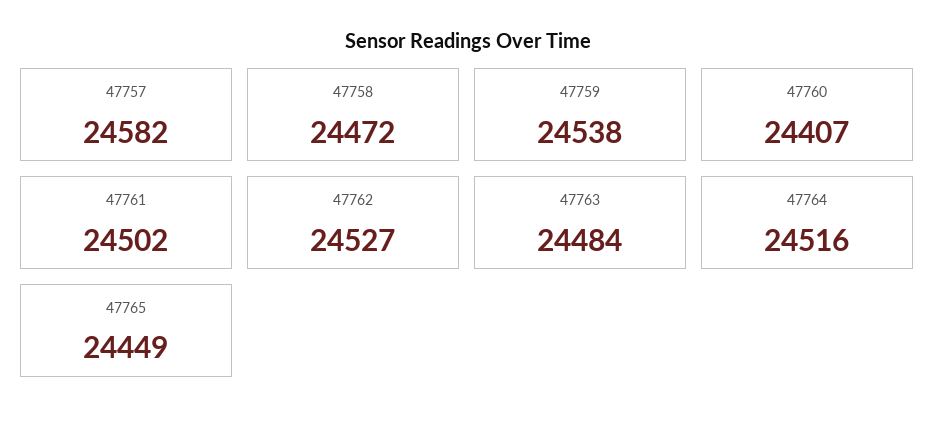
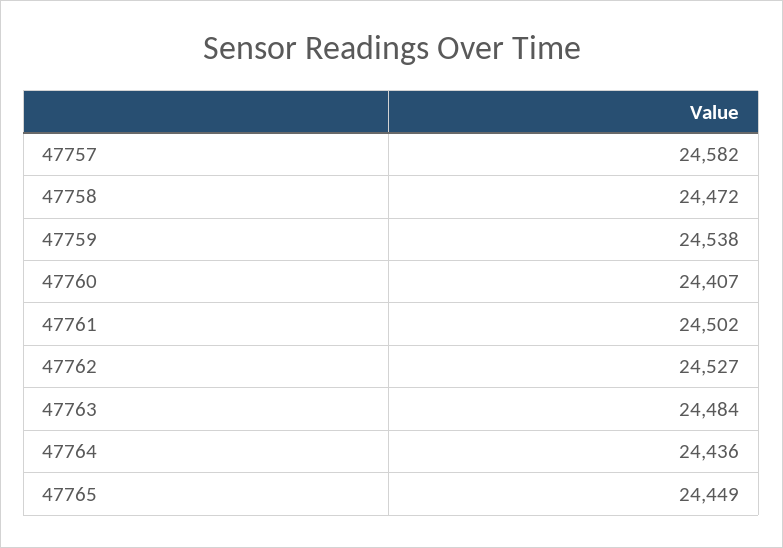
  {
    "47757": 24582,
    "47758": 24472,
    "47759": 24538,
    "47760": 24407,
    "47761": 24502,
    "47762": 24527,
    "47763": 24484,
-   "47764": 24516,
+   "47764": 24436,
    "47765": 24449
  }

